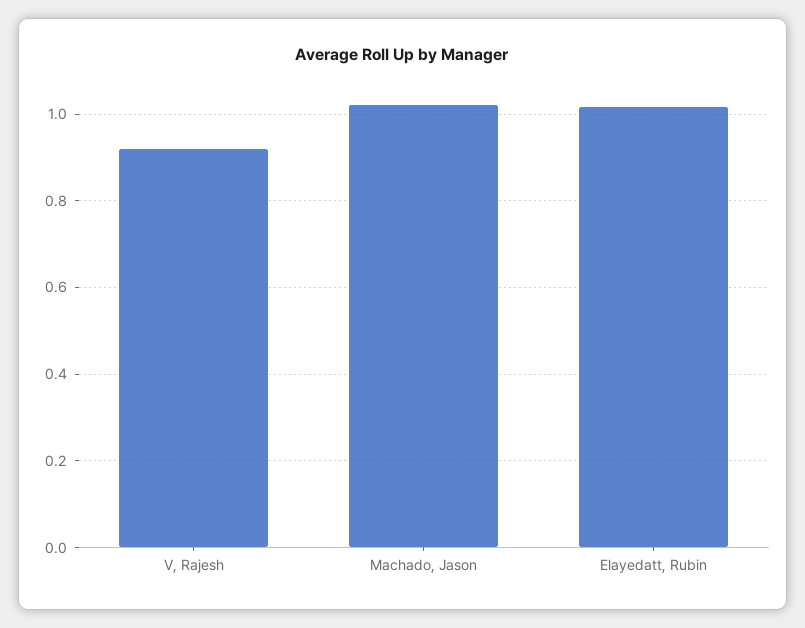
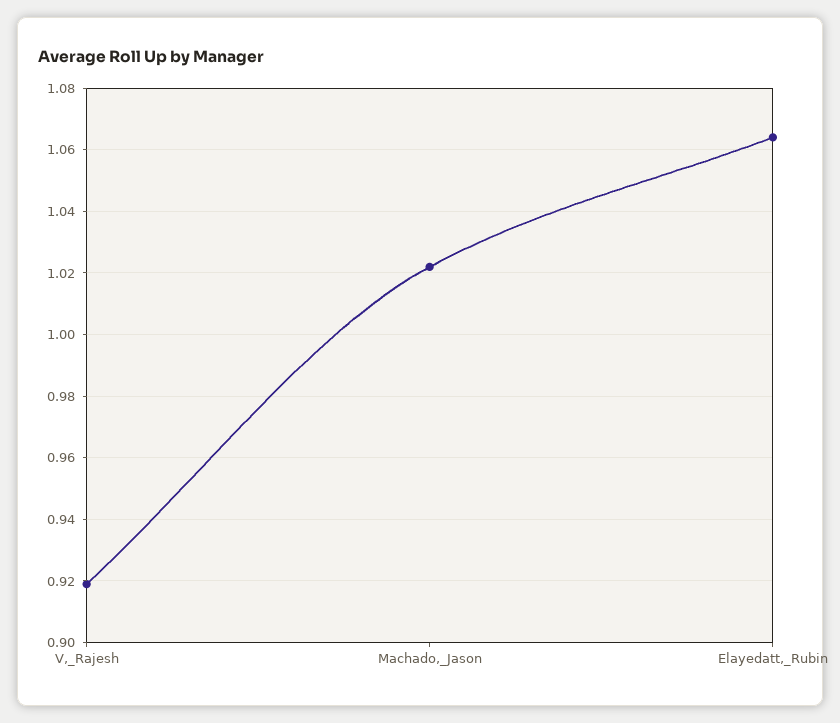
  {
    "V, Rajesh": 0.92,
    "Machado, Jason": 1.02,
-   "Elayedatt, Rubin": 1.02
+   "Elayedatt, Rubin": 1.065
  }

